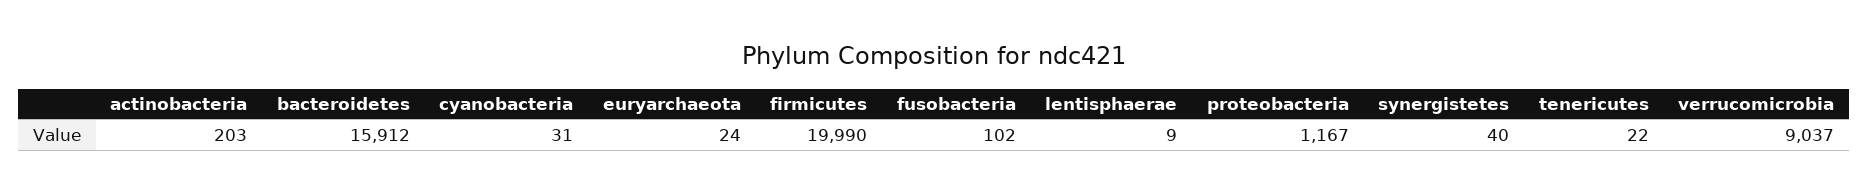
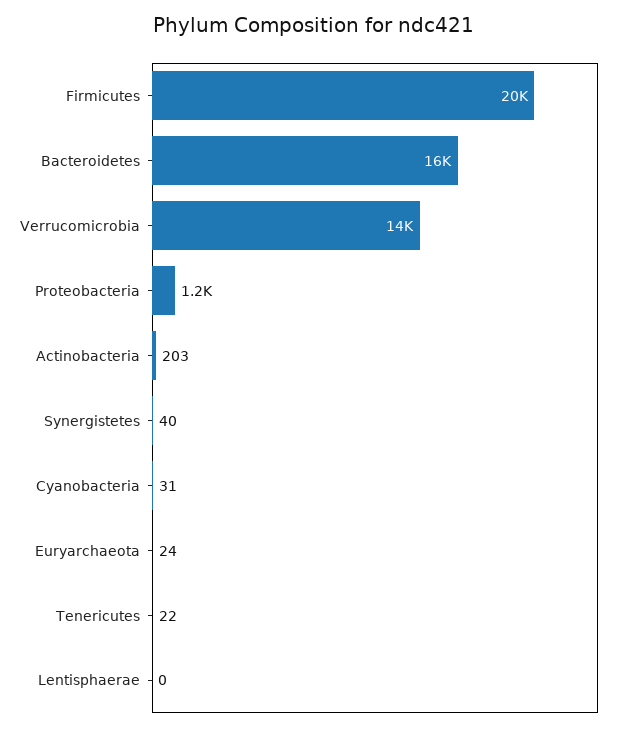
  {
    "actinobacteria": 203,
    "bacteroidetes": 15912,
    "cyanobacteria": 31,
    "euryarchaeota": 24,
    "firmicutes": 19990,
-   "fusobacteria": 102,
-   "lentisphaerae": 9,
+   "lentisphaerae": 0,
    "proteobacteria": 1167,
    "synergistetes": 40,
    "tenericutes": 22,
-   "verrucomicrobia": 9037
+   "verrucomicrobia": 14000
  }

